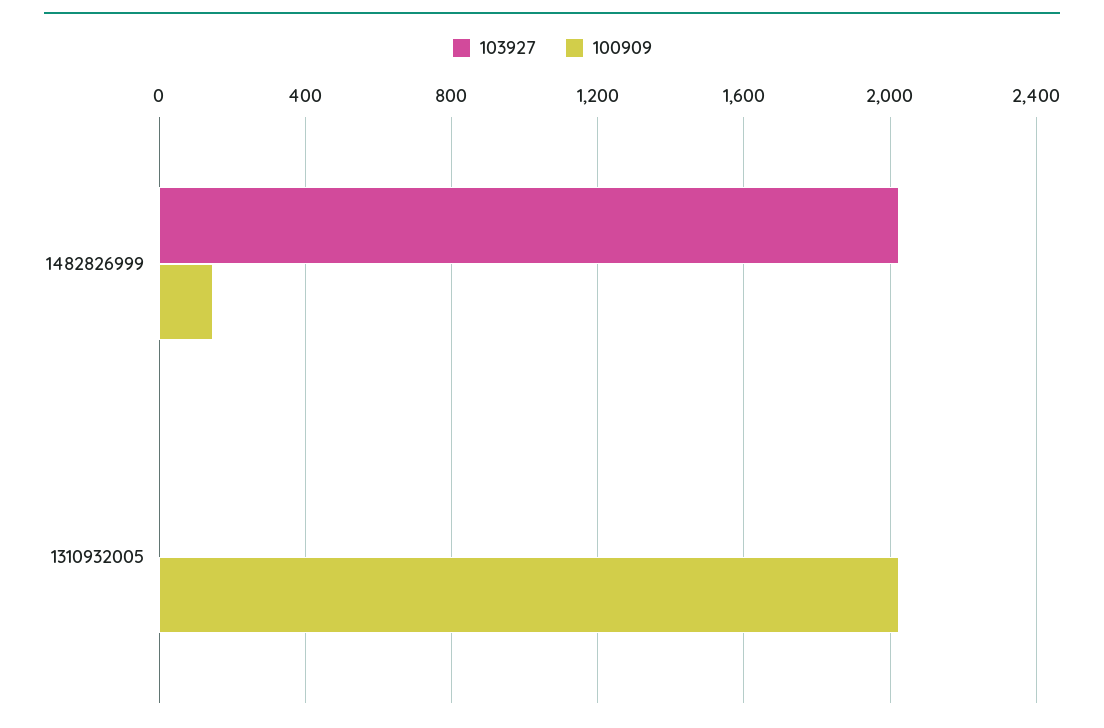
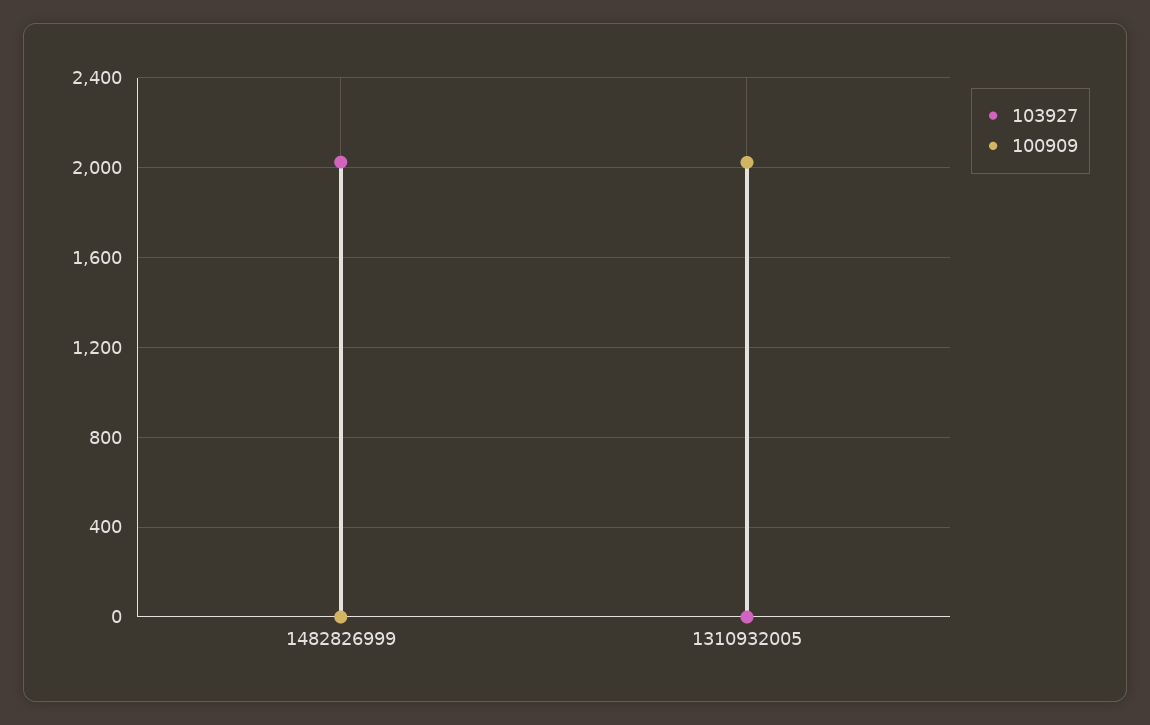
  {
    "103927": {
      "1482826999": 2000,
      "1310932005": 0
    },
    "100909": {
-     "1482826999": 150,
+     "1482826999": 0,
      "1310932005": 2000
    }
  }

